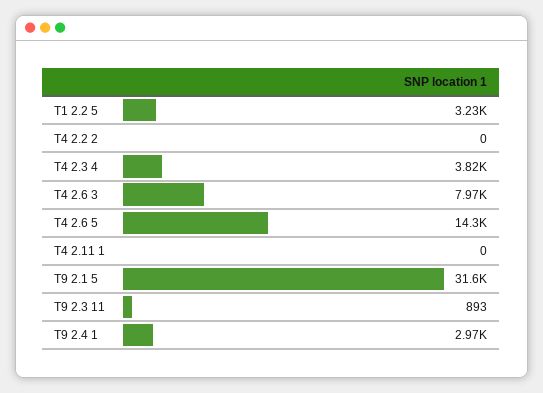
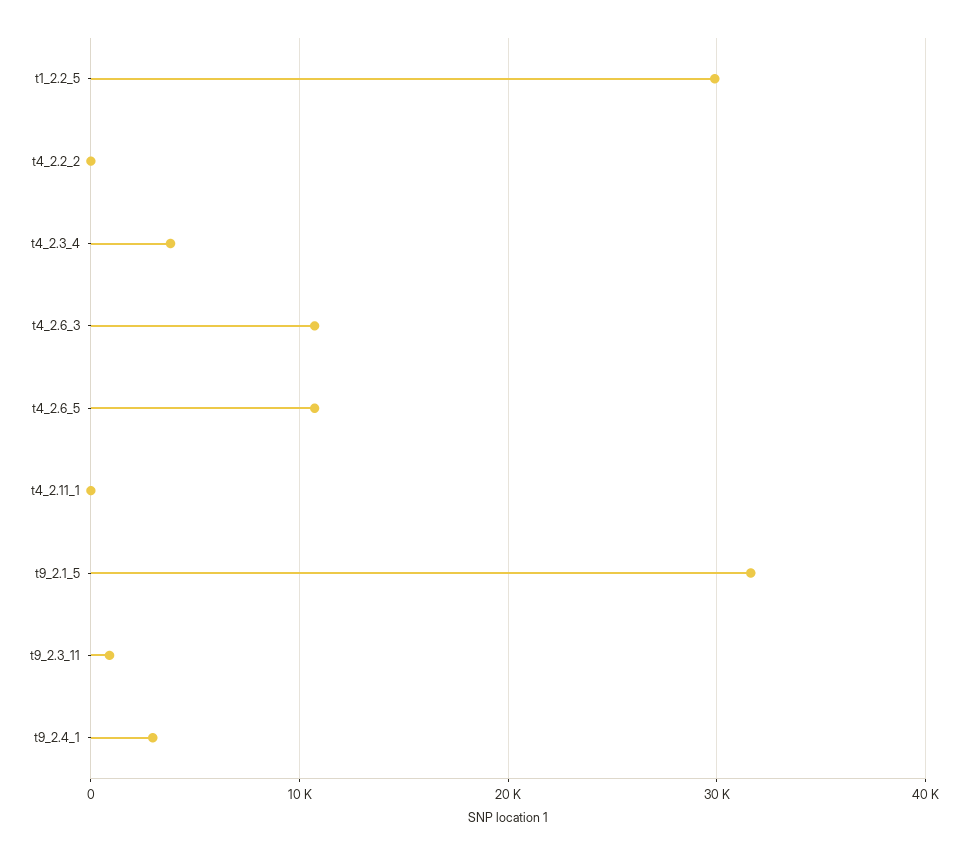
  {
-   "T1 2.2 5": 3230,
+   "T1 2.2 5": 30000,
    "T4 2.2 2": 0,
    "T4 2.3 4": 3820,
-   "T4 2.6 3": 7970,
+   "T4 2.6 3": 11000,
-   "T4 2.6 5": 14300,
+   "T4 2.6 5": 11000,
    "T4 2.11 1": 0,
    "T9 2.1 5": 31600,
    "T9 2.3 11": 893,
    "T9 2.4 1": 2970
  }

